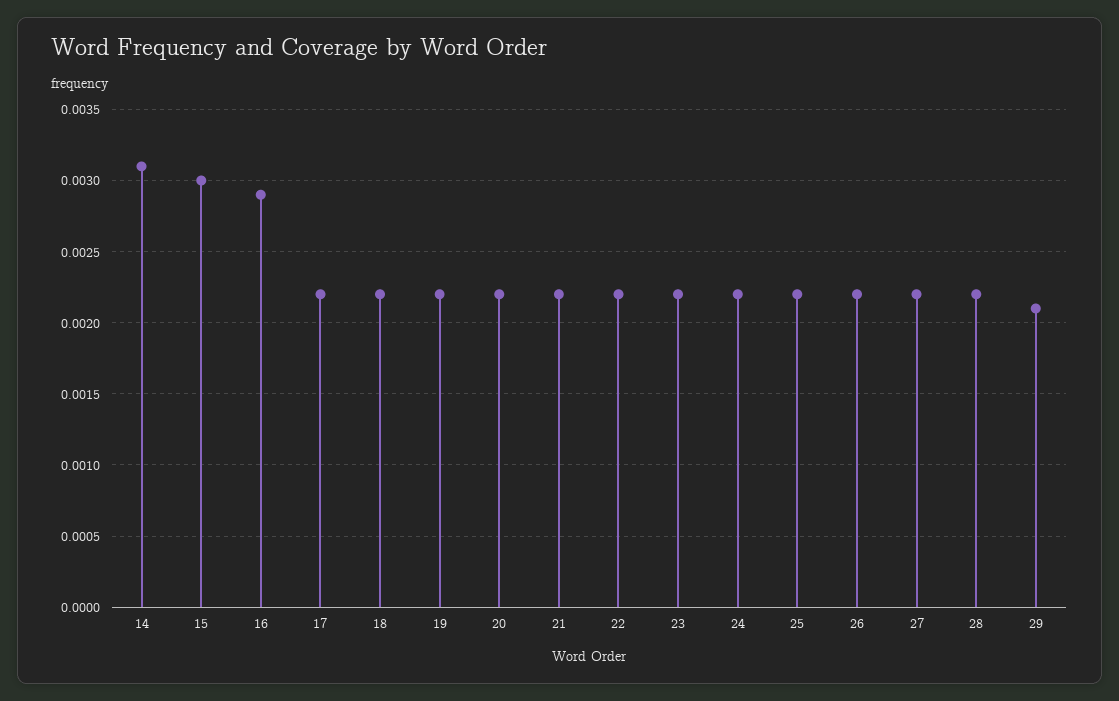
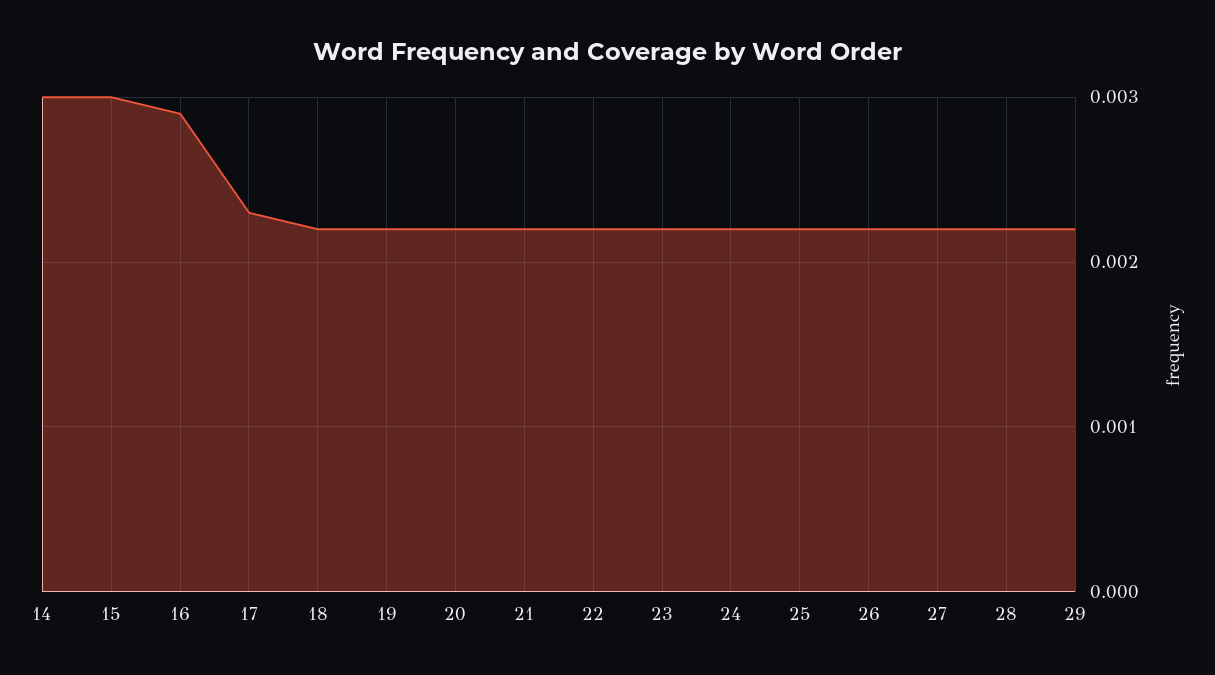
  {
-   "14": 0.0031,
+   "14": 0.003,
    "15": 0.003,
    "16": 0.0029,
-   "17": 0.0022,
+   "17": 0.0023,
    "18": 0.0022,
    "19": 0.0022,
    "20": 0.0022,
    "21": 0.0022,
    "22": 0.0022,
    "23": 0.0022,
    "24": 0.0022,
    "25": 0.0022,
    "26": 0.0022,
    "27": 0.0022,
    "28": 0.0022,
-   "29": 0.0021
+   "29": 0.0022
  }

